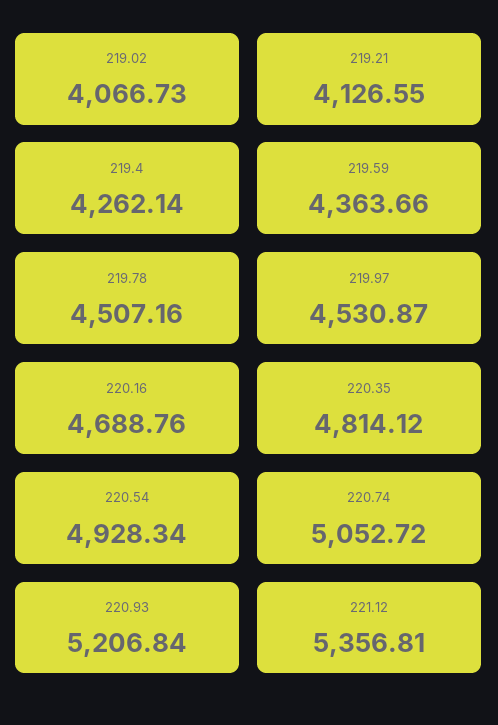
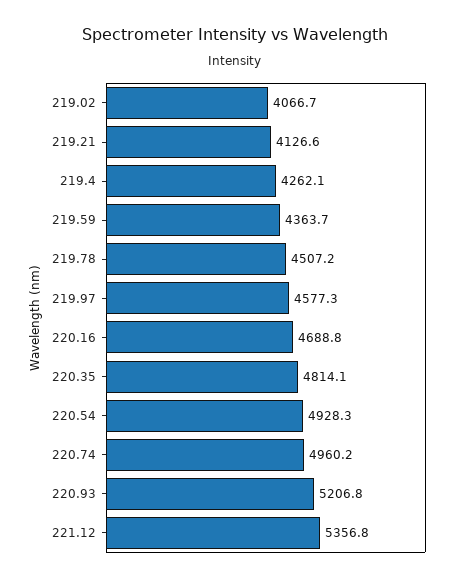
  {
    "219.02": 4066.73,
    "219.21": 4126.55,
    "219.4": 4262.14,
    "219.59": 4363.66,
    "219.78": 4507.16,
-   "219.97": 4530.87,
+   "219.97": 4577.3,
    "220.16": 4688.76,
    "220.35": 4814.12,
    "220.54": 4928.34,
-   "220.74": 5052.72,
+   "220.74": 4960.2,
    "220.93": 5206.84,
    "221.12": 5356.81
  }

